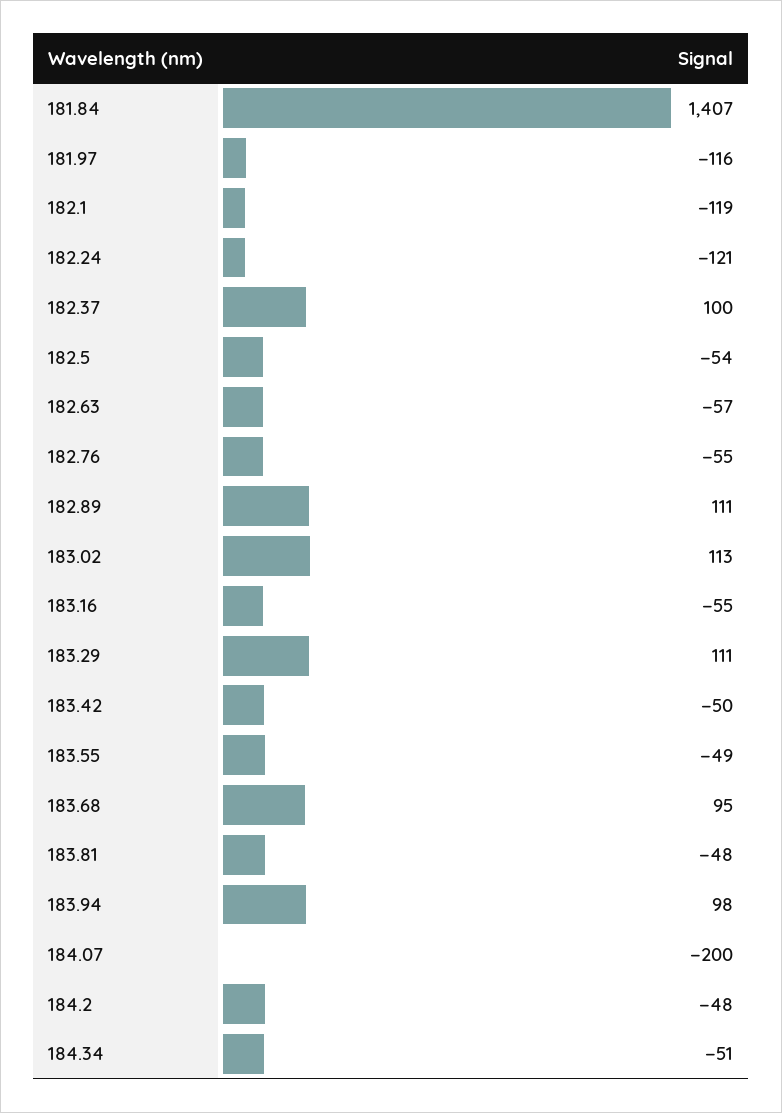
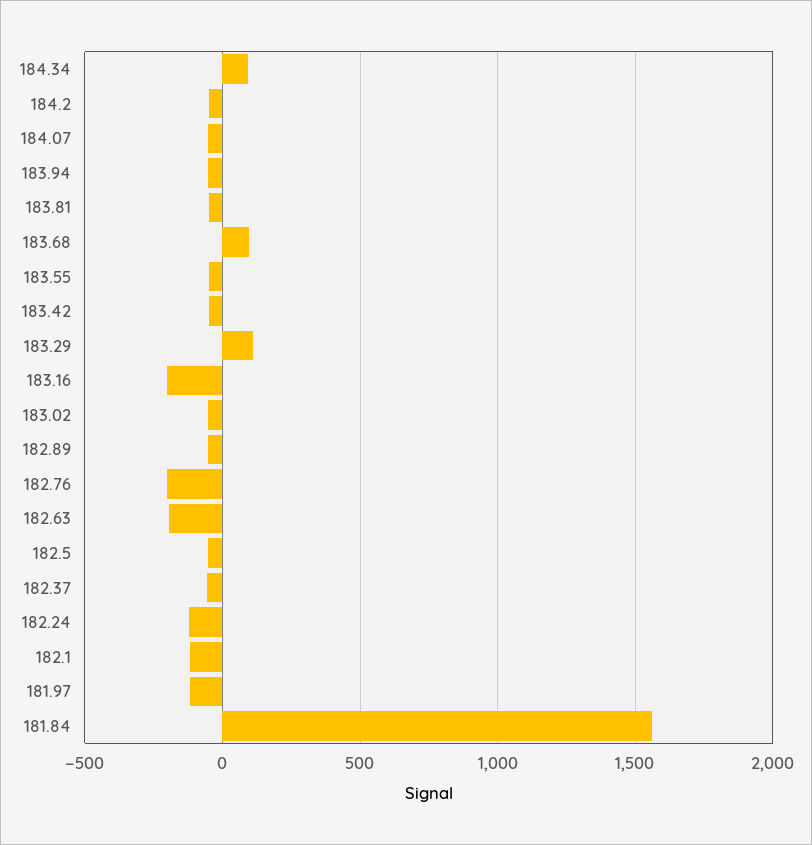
  {
-   "181.84": 1407,
+   "181.84": 1550,
    "181.97": -116,
    "182.1": -119,
    "182.24": -121,
-   "182.37": 100,
+   "182.37": -50,
    "182.5": -54,
-   "182.63": -57,
+   "182.63": -200,
-   "182.76": -55,
+   "182.76": -200,
-   "182.89": 111,
+   "182.89": -50,
-   "183.02": 113,
+   "183.02": -50,
-   "183.16": -55,
+   "183.16": -200,
    "183.29": 111,
    "183.42": -50,
    "183.55": -49,
    "183.68": 95,
    "183.81": -48,
-   "183.94": 98,
+   "183.94": -50,
-   "184.07": -200,
+   "184.07": -50,
    "184.2": -48,
-   "184.34": -51
+   "184.34": 100
  }

